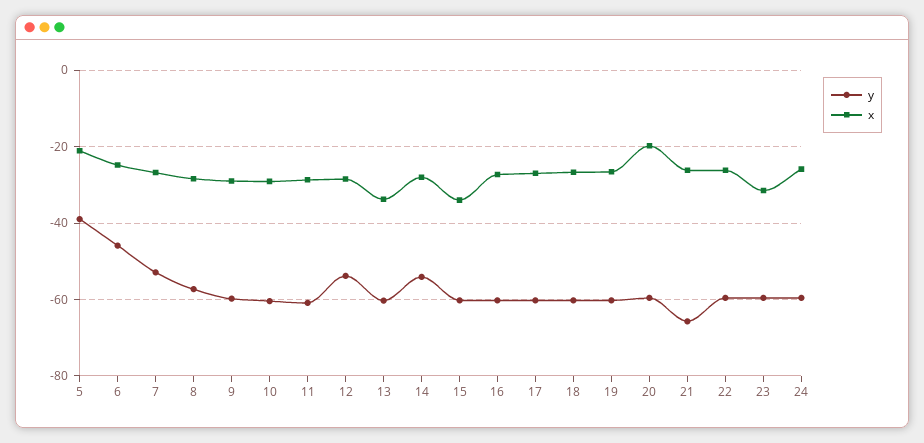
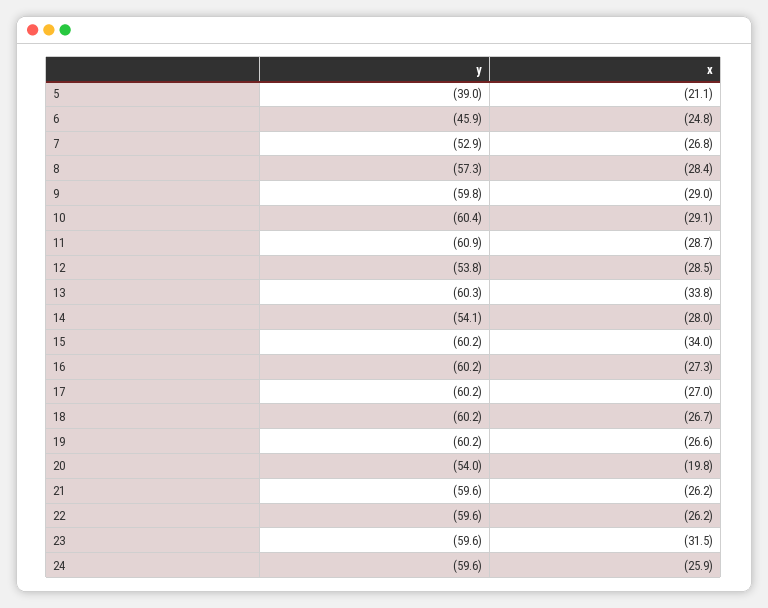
  {
    "y": {
      "5": -39,
      "6": -45.9,
      "7": -52.9,
      "8": -57.3,
      "9": -59.8,
      "10": -60.4,
      "11": -60.9,
      "12": -53.8,
      "13": -60.3,
      "14": -54.1,
      "15": -60.2,
      "16": -60.2,
      "17": -60.2,
      "18": -60.2,
      "19": -60.2,
-     "20": -60,
+     "20": -54,
-     "21": -66,
+     "21": -59.6,
      "22": -59.6,
      "23": -59.6,
      "24": -59.6
    },
    "x": {
      "5": -21.1,
      "6": -24.8,
      "7": -26.8,
      "8": -28.4,
      "9": -29,
      "10": -29.1,
      "11": -28.7,
      "12": -28.5,
      "13": -33.8,
      "14": -28,
      "15": -34,
      "16": -27.3,
      "17": -27,
      "18": -26.7,
      "19": -26.6,
      "20": -19.8,
      "21": -26.2,
      "22": -26.2,
      "23": -31.5,
      "24": -25.9
    }
  }

